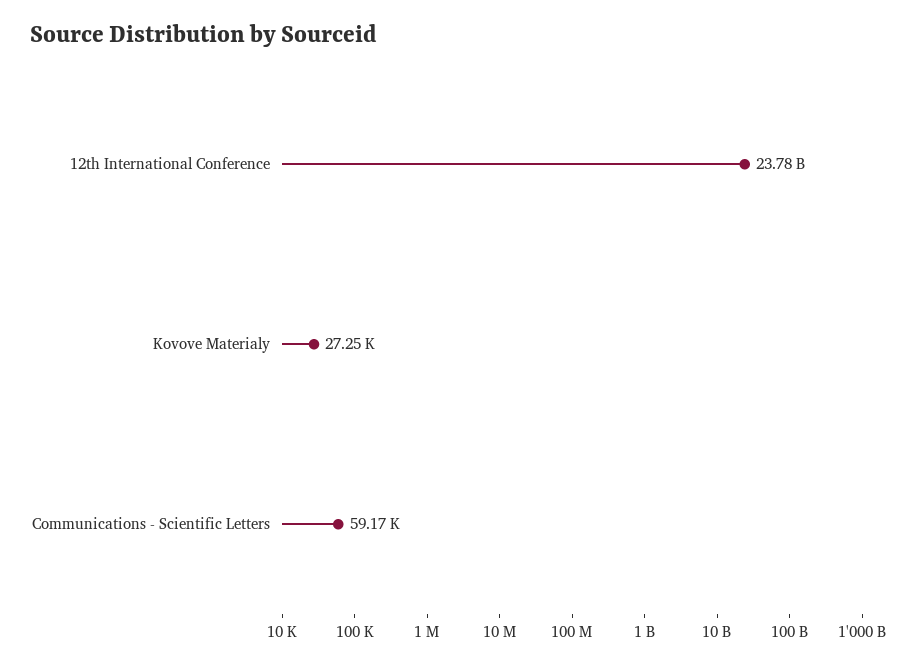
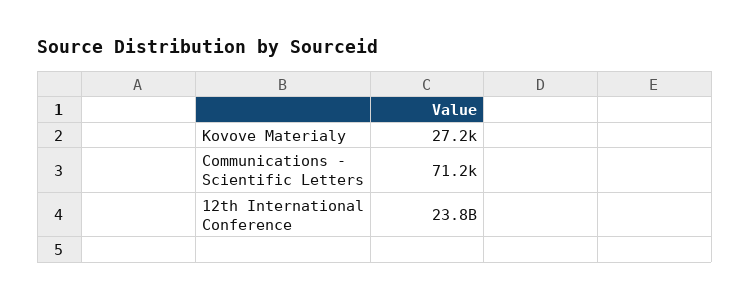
  {
    "12th International Conference": 23780000000,
    "Kovove Materialy": 27250,
-   "Communications - Scientific Letters": 59170
+   "Communications - Scientific Letters": 71200
  }

